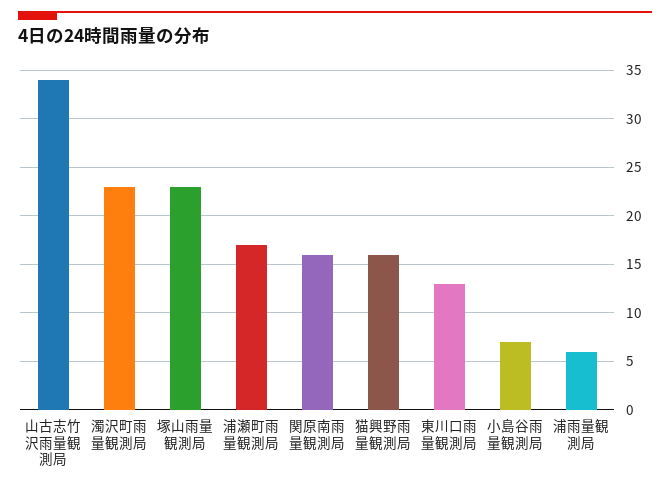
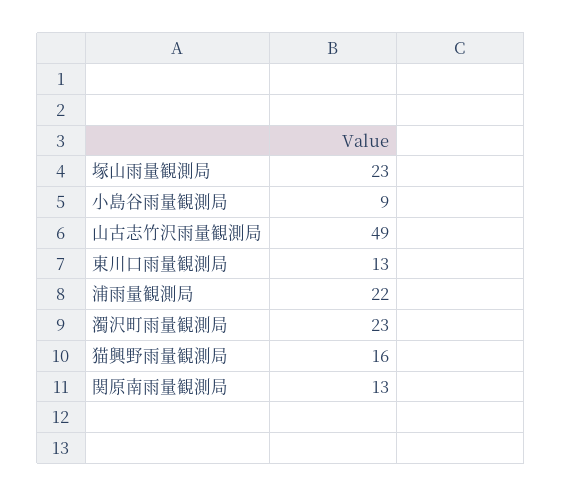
  {
-   "山古志竹沢雨量観測局": 34,
+   "山古志竹沢雨量観測局": 49,
    "濁沢町雨量観測局": 23,
    "塚山雨量観測局": 23,
-   "浦瀬町雨量観測局": 17,
-   "関原南雨量観測局": 16,
+   "関原南雨量観測局": 13,
    "猫興野雨量観測局": 16,
    "東川口雨量観測局": 13,
-   "小島谷雨量観測局": 7,
+   "小島谷雨量観測局": 9,
-   "浦雨量観測局": 6
+   "浦雨量観測局": 22
  }

